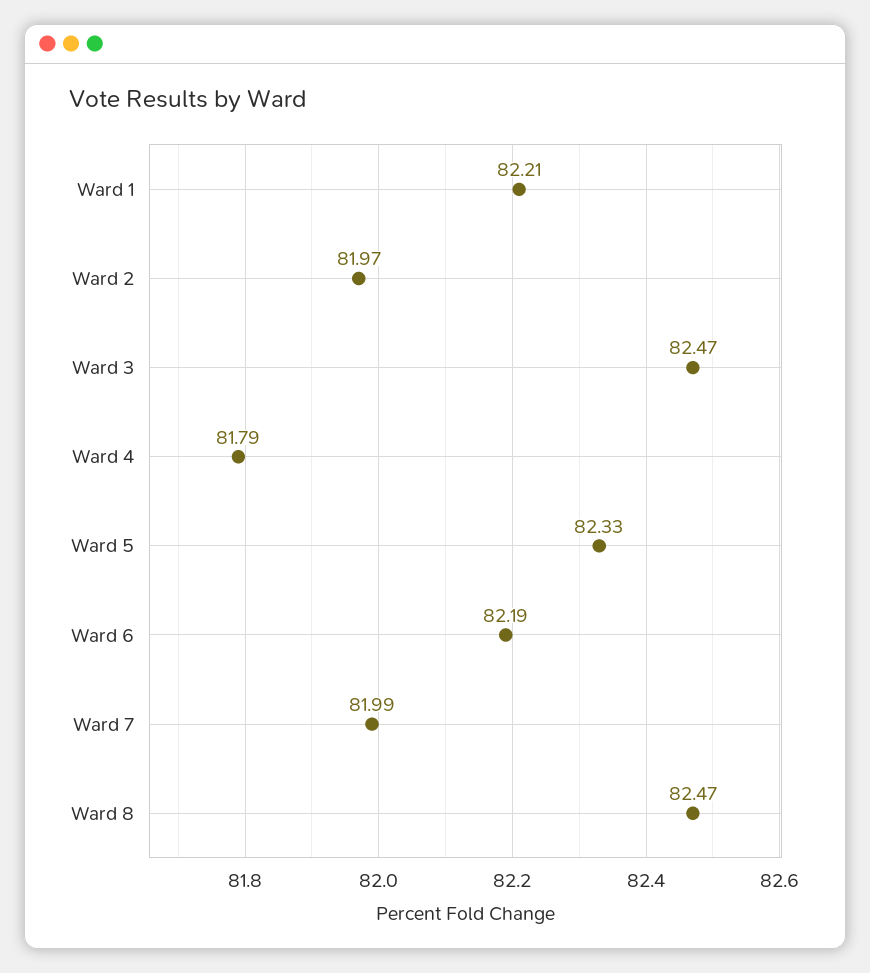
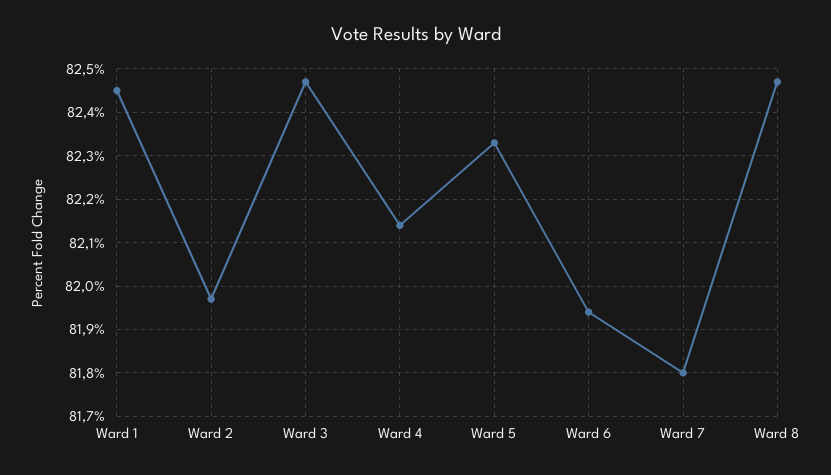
  {
-   "Ward 1": 82.21,
+   "Ward 1": 82.45,
    "Ward 2": 81.97,
    "Ward 3": 82.47,
-   "Ward 4": 81.79,
+   "Ward 4": 82.15,
    "Ward 5": 82.33,
-   "Ward 6": 82.19,
+   "Ward 6": 81.95,
-   "Ward 7": 81.99,
+   "Ward 7": 81.8,
    "Ward 8": 82.47
  }

